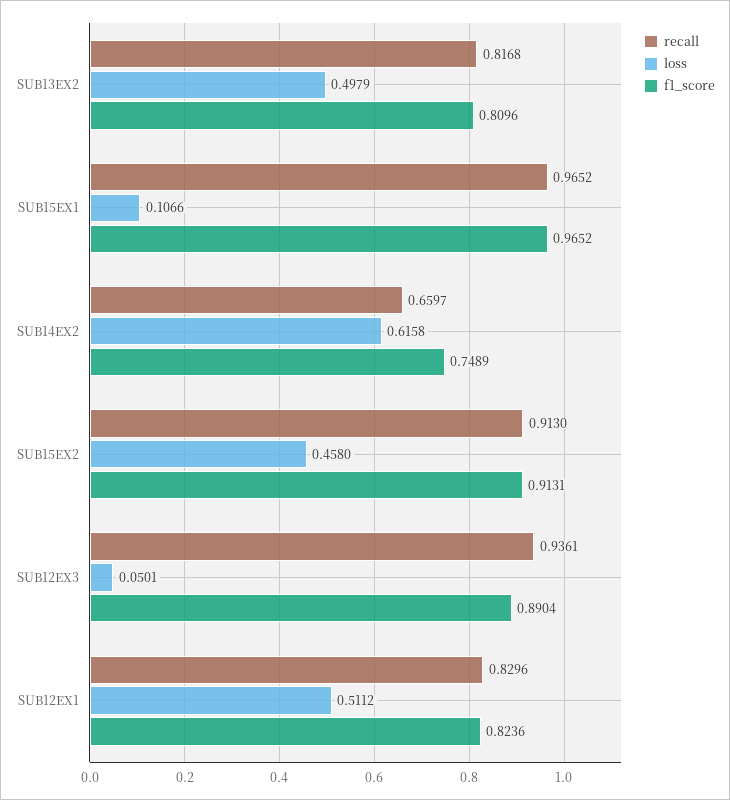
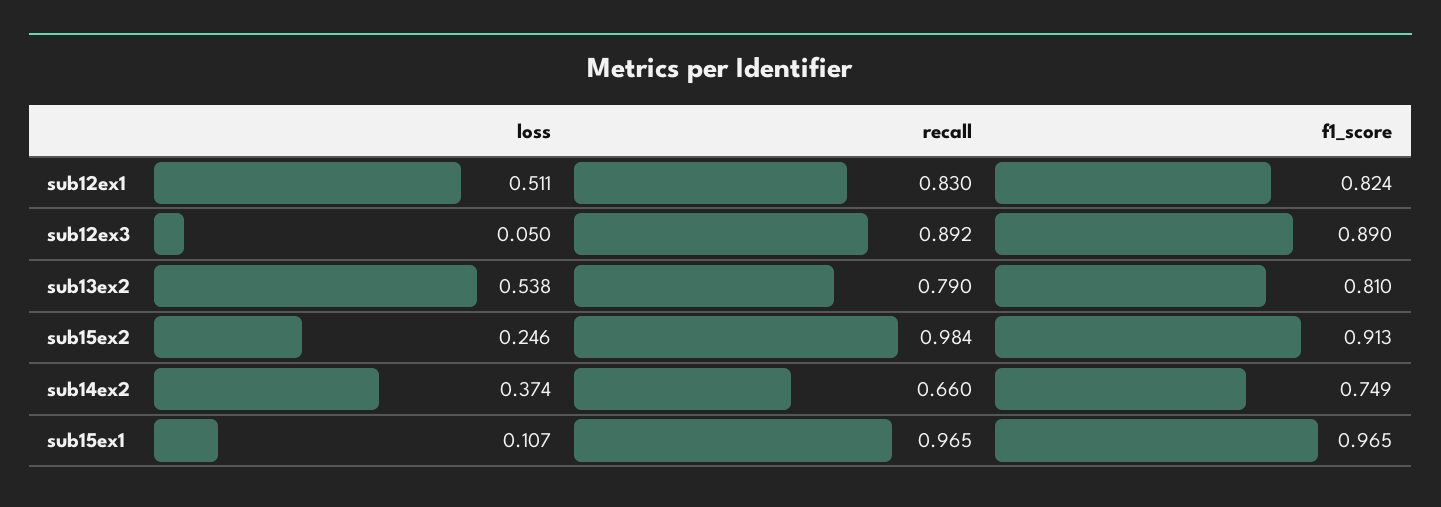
  {
    "recall": {
-     "SUB13EX2": 0.8168,
+     "SUB13EX2": 0.79,
      "SUB15EX1": 0.9652,
      "SUB14EX2": 0.6597,
-     "SUB15EX2": 0.913,
+     "SUB15EX2": 0.984,
-     "SUB12EX3": 0.9361,
+     "SUB12EX3": 0.892,
      "SUB12EX1": 0.8296
    },
    "loss": {
-     "SUB13EX2": 0.4979,
+     "SUB13EX2": 0.538,
      "SUB15EX1": 0.1066,
-     "SUB14EX2": 0.6158,
+     "SUB14EX2": 0.374,
-     "SUB15EX2": 0.458,
+     "SUB15EX2": 0.246,
      "SUB12EX3": 0.0501,
      "SUB12EX1": 0.5112
    },
    "f1_score": {
      "SUB13EX2": 0.8096,
      "SUB15EX1": 0.9652,
      "SUB14EX2": 0.7489,
      "SUB15EX2": 0.9131,
      "SUB12EX3": 0.8904,
      "SUB12EX1": 0.8236
    }
  }

